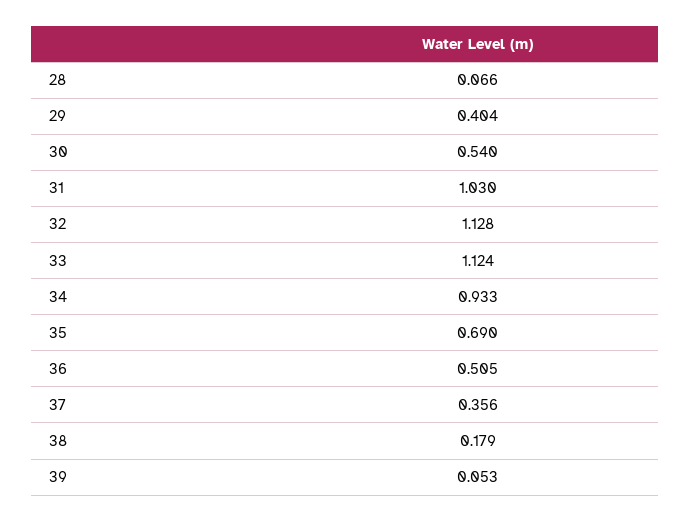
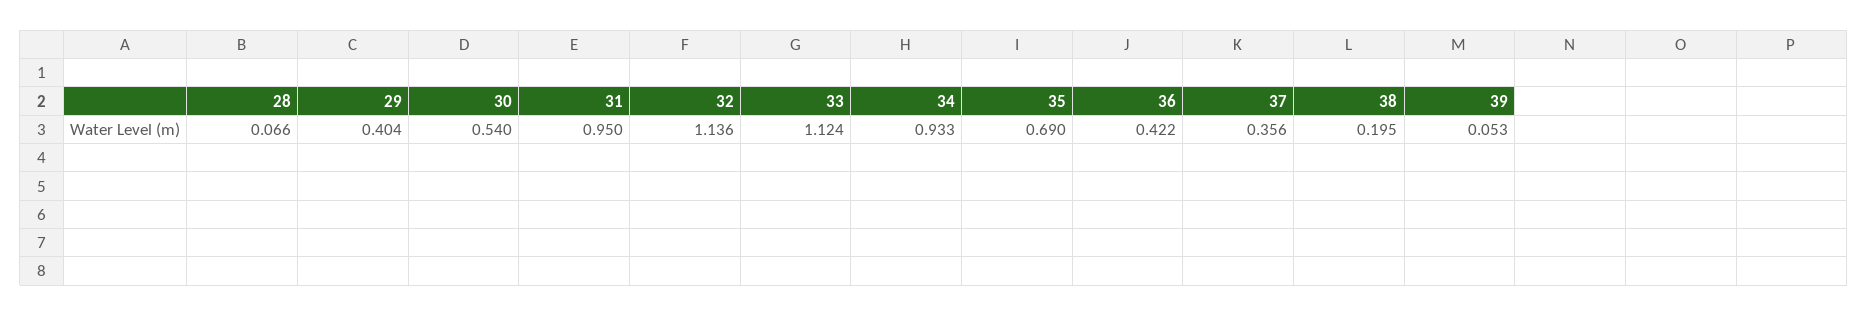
  {
    "28": 0.066,
    "29": 0.404,
    "30": 0.54,
-   "31": 1.03,
+   "31": 0.95,
-   "32": 1.128,
+   "32": 1.136,
    "33": 1.124,
    "34": 0.933,
    "35": 0.69,
-   "36": 0.505,
+   "36": 0.422,
    "37": 0.356,
-   "38": 0.179,
+   "38": 0.195,
    "39": 0.053
  }

